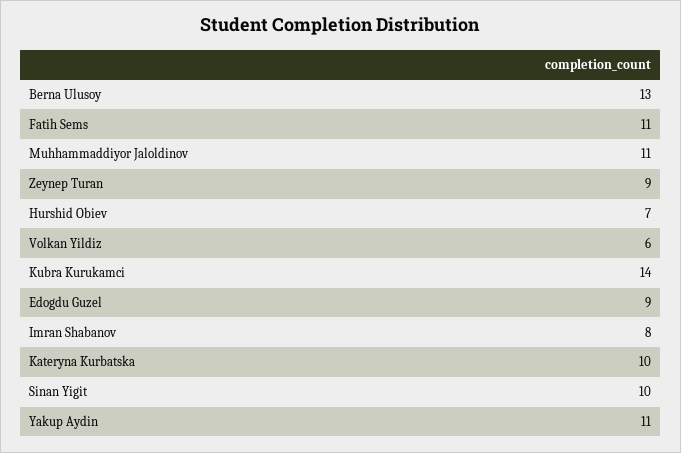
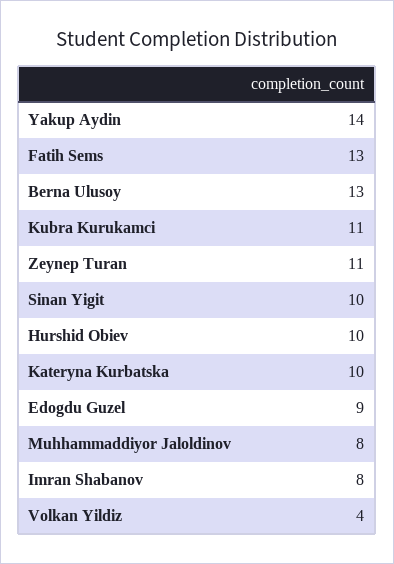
  {
    "Berna Ulusoy": 13,
-   "Fatih Sems": 11,
+   "Fatih Sems": 13,
-   "Muhhammaddiyor Jaloldinov": 11,
+   "Muhhammaddiyor Jaloldinov": 8,
-   "Zeynep Turan": 9,
+   "Zeynep Turan": 11,
-   "Hurshid Obiev": 7,
+   "Hurshid Obiev": 10,
-   "Volkan Yildiz": 6,
+   "Volkan Yildiz": 4,
-   "Kubra Kurukamci": 14,
+   "Kubra Kurukamci": 11,
    "Edogdu Guzel": 9,
    "Imran Shabanov": 8,
    "Kateryna Kurbatska": 10,
    "Sinan Yigit": 10,
-   "Yakup Aydin": 11
+   "Yakup Aydin": 14
  }

